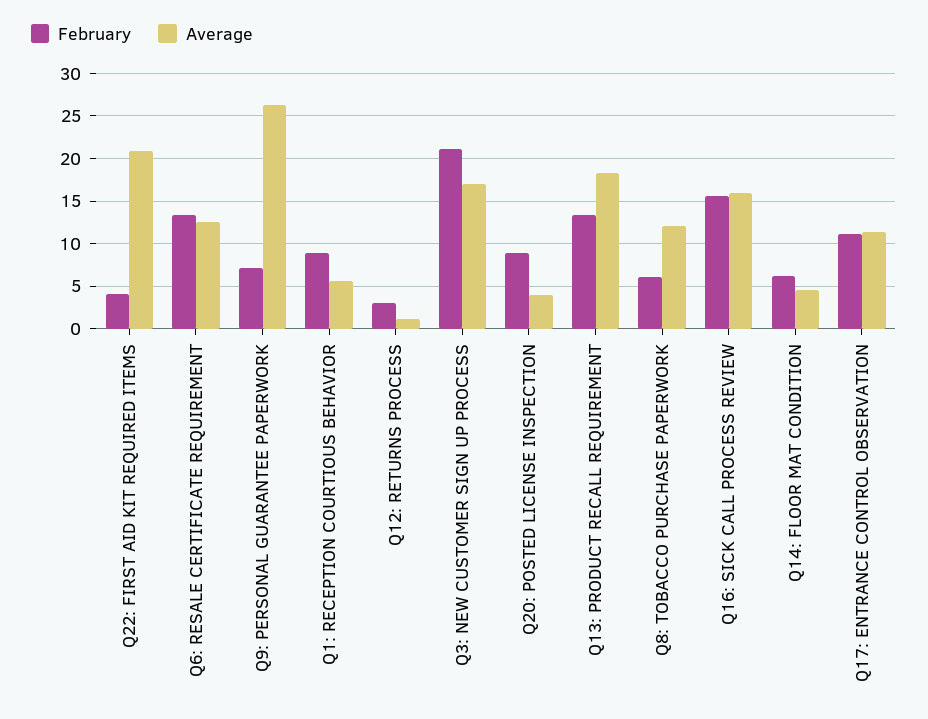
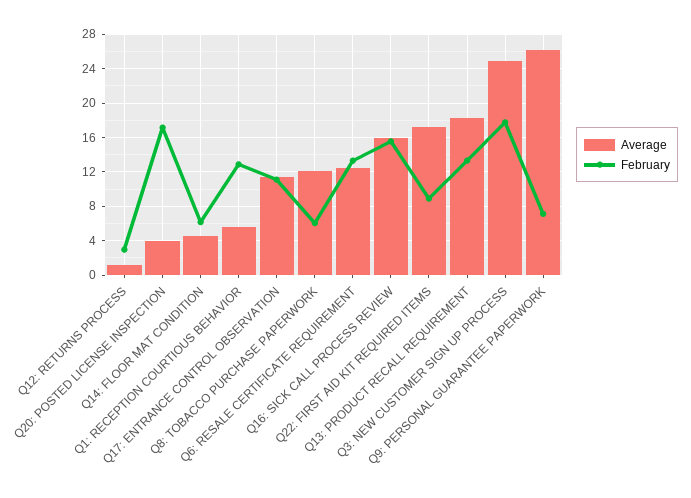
  {
    "February": {
-     "Q22: FIRST AID KIT REQUIRED ITEMS": 4,
+     "Q22: FIRST AID KIT REQUIRED ITEMS": 9,
      "Q6: RESALE CERTIFICATE REQUIREMENT": 13,
      "Q9: PERSONAL GUARANTEE PAPERWORK": 7,
-     "Q1: RECEPTION COURTIOUS BEHAVIOR": 9,
+     "Q1: RECEPTION COURTIOUS BEHAVIOR": 13,
      "Q12: RETURNS PROCESS": 3,
-     "Q3: NEW CUSTOMER SIGN UP PROCESS": 21,
+     "Q3: NEW CUSTOMER SIGN UP PROCESS": 18,
-     "Q20: POSTED LICENSE INSPECTION": 9,
+     "Q20: POSTED LICENSE INSPECTION": 17,
      "Q13: PRODUCT RECALL REQUIREMENT": 13,
      "Q8: TOBACCO PURCHASE PAPERWORK": 6,
      "Q16: SICK CALL PROCESS REVIEW": 16,
      "Q14: FLOOR MAT CONDITION": 6,
      "Q17: ENTRANCE CONTROL OBSERVATION": 11
    },
    "Average": {
-     "Q22: FIRST AID KIT REQUIRED ITEMS": 21,
+     "Q22: FIRST AID KIT REQUIRED ITEMS": 17,
      "Q6: RESALE CERTIFICATE REQUIREMENT": 12,
      "Q9: PERSONAL GUARANTEE PAPERWORK": 26,
      "Q1: RECEPTION COURTIOUS BEHAVIOR": 6,
      "Q12: RETURNS PROCESS": 1,
-     "Q3: NEW CUSTOMER SIGN UP PROCESS": 17,
+     "Q3: NEW CUSTOMER SIGN UP PROCESS": 25,
      "Q20: POSTED LICENSE INSPECTION": 4,
      "Q13: PRODUCT RECALL REQUIREMENT": 18,
      "Q8: TOBACCO PURCHASE PAPERWORK": 12,
      "Q16: SICK CALL PROCESS REVIEW": 16,
      "Q14: FLOOR MAT CONDITION": 5,
      "Q17: ENTRANCE CONTROL OBSERVATION": 11
    }
  }

